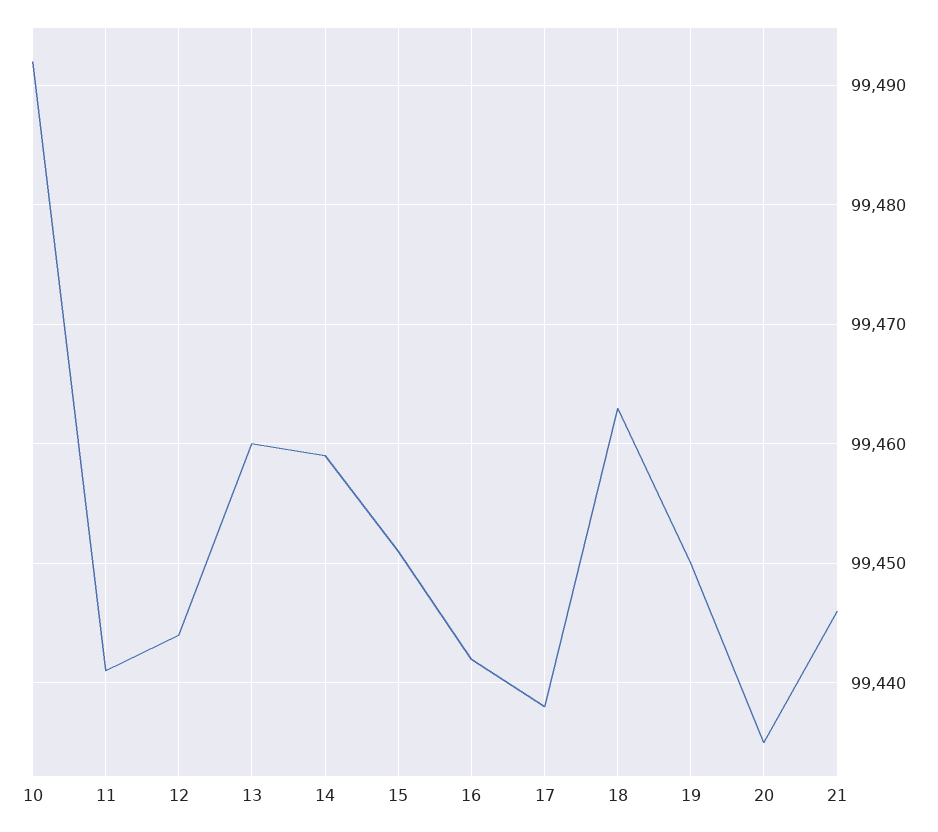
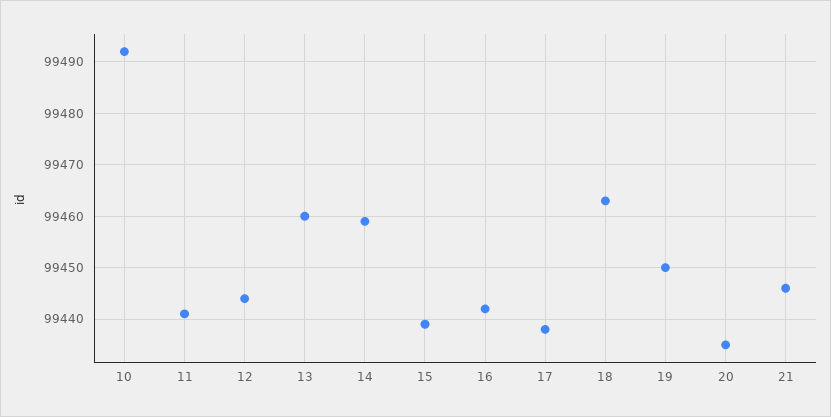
  {
    "10": 99492,
    "11": 99441,
    "12": 99444,
    "13": 99460,
    "14": 99459,
-   "15": 99451,
+   "15": 99440,
    "16": 99442,
    "17": 99438,
    "18": 99463,
    "19": 99450,
    "20": 99435,
    "21": 99446
  }

